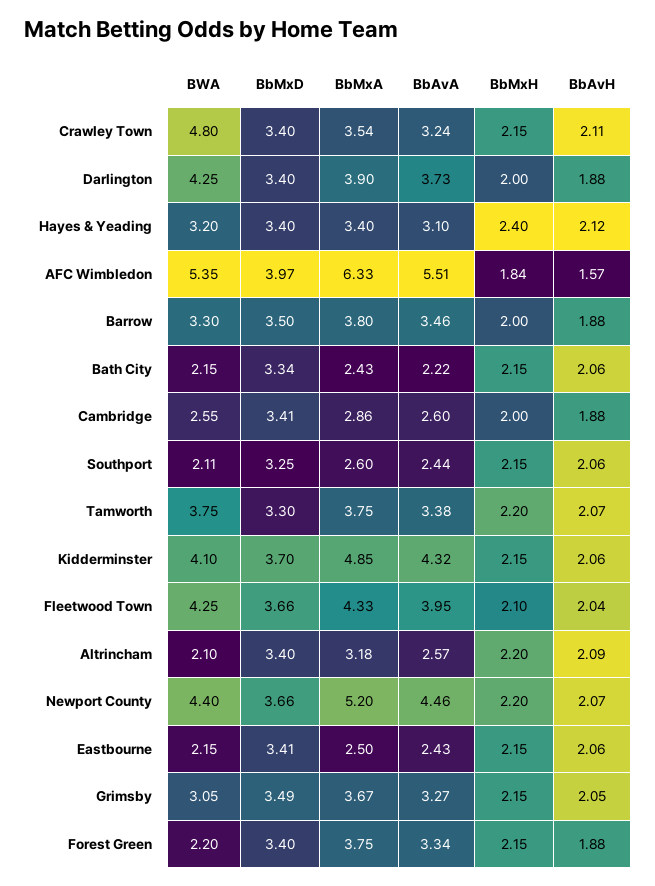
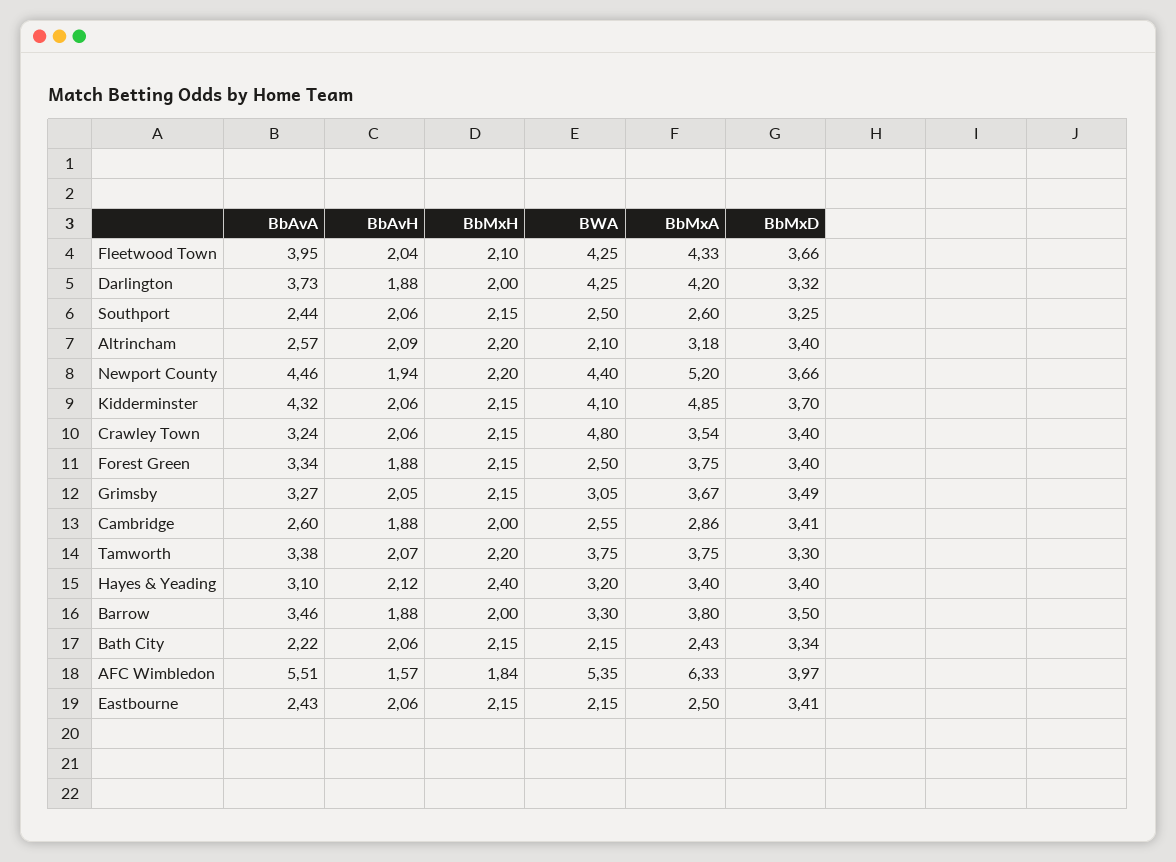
  {
    "BWA": {
      "Crawley Town": 4.8,
      "Darlington": 4.25,
      "Hayes & Yeading": 3.2,
      "AFC Wimbledon": 5.35,
      "Barrow": 3.3,
      "Bath City": 2.15,
      "Cambridge": 2.55,
-     "Southport": 2.11,
+     "Southport": 2.5,
      "Tamworth": 3.75,
      "Kidderminster": 4.1,
      "Fleetwood Town": 4.25,
      "Altrincham": 2.1,
      "Newport County": 4.4,
      "Eastbourne": 2.15,
      "Grimsby": 3.05,
-     "Forest Green": 2.2
+     "Forest Green": 2.5
    },
    "BbMxD": {
      "Crawley Town": 3.4,
-     "Darlington": 3.4,
+     "Darlington": 3.32,
      "Hayes & Yeading": 3.4,
      "AFC Wimbledon": 3.97,
      "Barrow": 3.5,
      "Bath City": 3.34,
      "Cambridge": 3.41,
      "Southport": 3.25,
      "Tamworth": 3.3,
      "Kidderminster": 3.7,
      "Fleetwood Town": 3.66,
      "Altrincham": 3.4,
      "Newport County": 3.66,
      "Eastbourne": 3.41,
      "Grimsby": 3.49,
      "Forest Green": 3.4
    },
    "BbMxA": {
      "Crawley Town": 3.54,
-     "Darlington": 3.9,
+     "Darlington": 4.2,
      "Hayes & Yeading": 3.4,
      "AFC Wimbledon": 6.33,
      "Barrow": 3.8,
      "Bath City": 2.43,
      "Cambridge": 2.86,
      "Southport": 2.6,
      "Tamworth": 3.75,
      "Kidderminster": 4.85,
      "Fleetwood Town": 4.33,
      "Altrincham": 3.18,
      "Newport County": 5.2,
      "Eastbourne": 2.5,
      "Grimsby": 3.67,
      "Forest Green": 3.75
    },
    "BbAvA": {
      "Crawley Town": 3.24,
      "Darlington": 3.73,
      "Hayes & Yeading": 3.1,
      "AFC Wimbledon": 5.51,
      "Barrow": 3.46,
      "Bath City": 2.22,
      "Cambridge": 2.6,
      "Southport": 2.44,
      "Tamworth": 3.38,
      "Kidderminster": 4.32,
      "Fleetwood Town": 3.95,
      "Altrincham": 2.57,
      "Newport County": 4.46,
      "Eastbourne": 2.43,
      "Grimsby": 3.27,
      "Forest Green": 3.34
    },
    "BbMxH": {
      "Crawley Town": 2.15,
      "Darlington": 2,
      "Hayes & Yeading": 2.4,
      "AFC Wimbledon": 1.84,
      "Barrow": 2,
      "Bath City": 2.15,
      "Cambridge": 2,
      "Southport": 2.15,
      "Tamworth": 2.2,
      "Kidderminster": 2.15,
      "Fleetwood Town": 2.1,
      "Altrincham": 2.2,
      "Newport County": 2.2,
      "Eastbourne": 2.15,
      "Grimsby": 2.15,
      "Forest Green": 2.15
    },
    "BbAvH": {
-     "Crawley Town": 2.11,
+     "Crawley Town": 2.06,
      "Darlington": 1.88,
      "Hayes & Yeading": 2.12,
      "AFC Wimbledon": 1.57,
      "Barrow": 1.88,
      "Bath City": 2.06,
      "Cambridge": 1.88,
      "Southport": 2.06,
      "Tamworth": 2.07,
      "Kidderminster": 2.06,
      "Fleetwood Town": 2.04,
      "Altrincham": 2.09,
-     "Newport County": 2.07,
+     "Newport County": 1.94,
      "Eastbourne": 2.06,
      "Grimsby": 2.05,
      "Forest Green": 1.88
    }
  }

